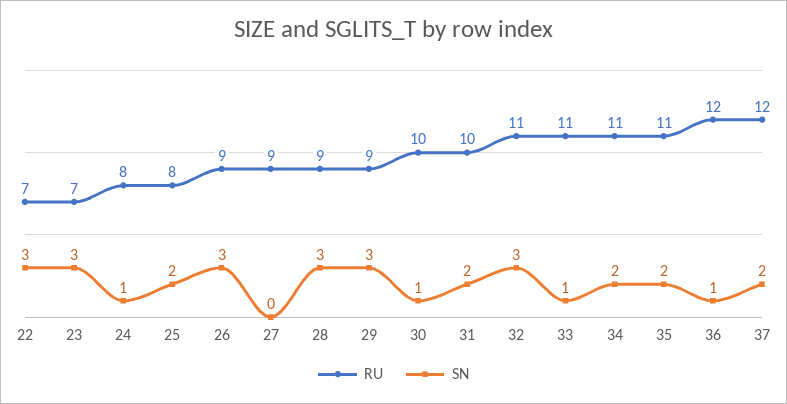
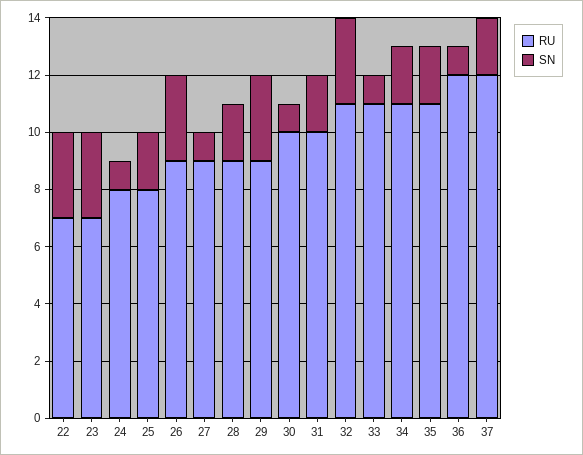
  {
    "RU": {
      "22": 7,
      "23": 7,
      "24": 8,
      "25": 8,
      "26": 9,
      "27": 9,
      "28": 9,
      "29": 9,
      "30": 10,
      "31": 10,
      "32": 11,
      "33": 11,
      "34": 11,
      "35": 11,
      "36": 12,
      "37": 12
    },
    "SN": {
      "22": 3,
      "23": 3,
      "24": 1,
      "25": 2,
      "26": 3,
-     "27": 0,
+     "27": 1,
-     "28": 3,
+     "28": 2,
      "29": 3,
      "30": 1,
      "31": 2,
      "32": 3,
      "33": 1,
      "34": 2,
      "35": 2,
      "36": 1,
      "37": 2
    }
  }

